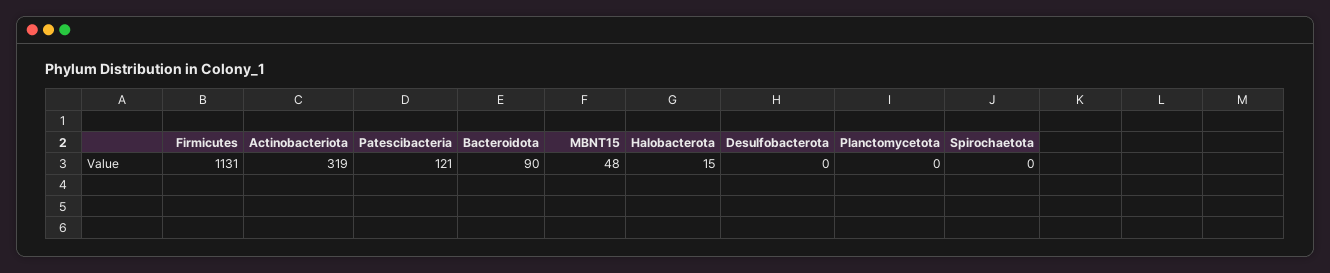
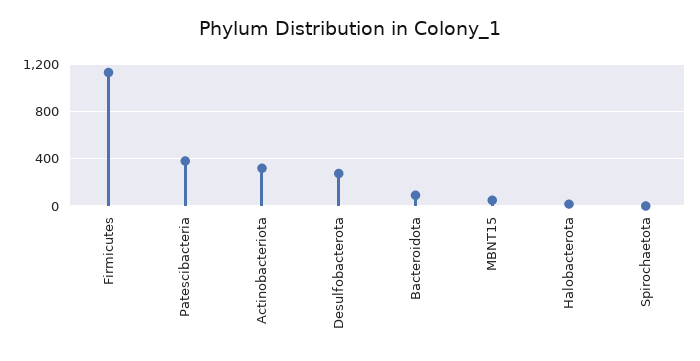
  {
    "Firmicutes": 1131,
    "Actinobacteriota": 319,
-   "Patescibacteria": 121,
+   "Patescibacteria": 400,
    "Bacteroidota": 90,
    "MBNT15": 48,
    "Halobacterota": 15,
-   "Desulfobacterota": 0,
+   "Desulfobacterota": 300,
-   "Planctomycetota": 0,
    "Spirochaetota": 0
  }

